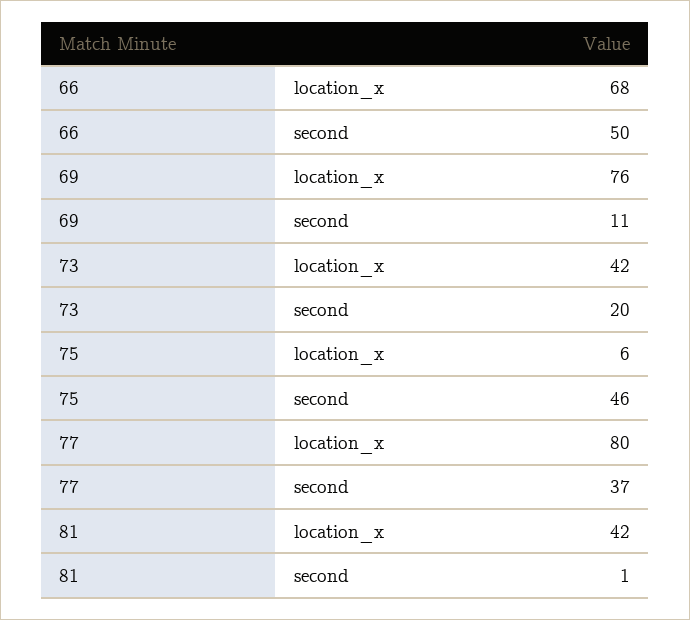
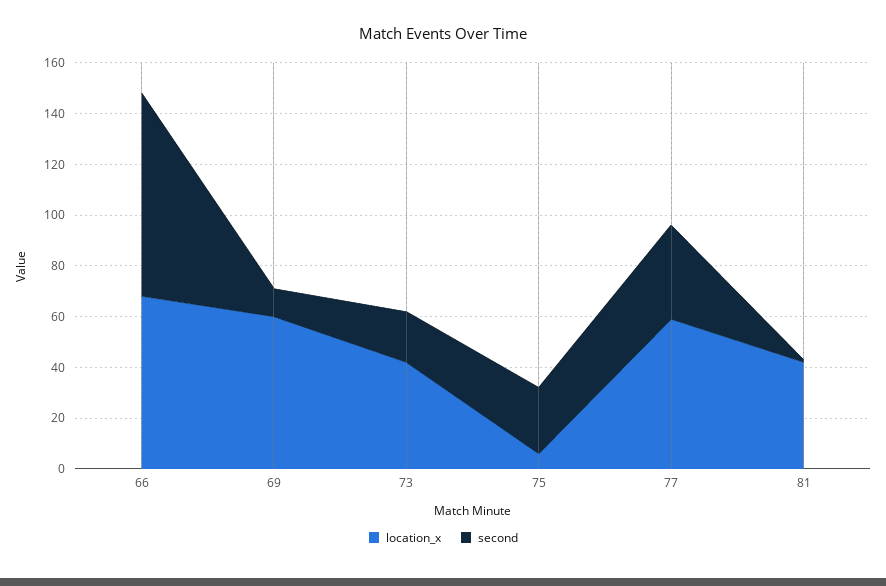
  {
    "location_x": {
      "66": 68,
-     "69": 76,
+     "69": 60,
      "73": 42,
      "75": 6,
-     "77": 80,
+     "77": 60,
      "81": 42
    },
    "second": {
-     "66": 50,
+     "66": 80,
      "69": 11,
      "73": 20,
-     "75": 46,
+     "75": 25,
      "77": 37,
      "81": 1
    }
  }

